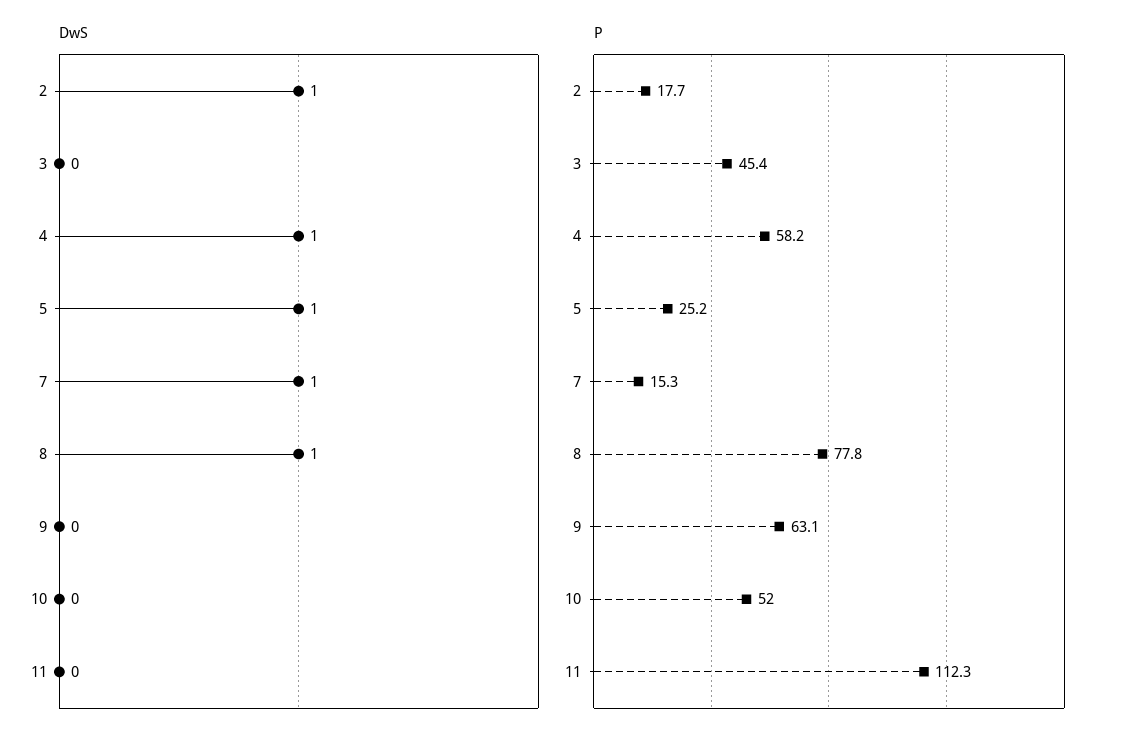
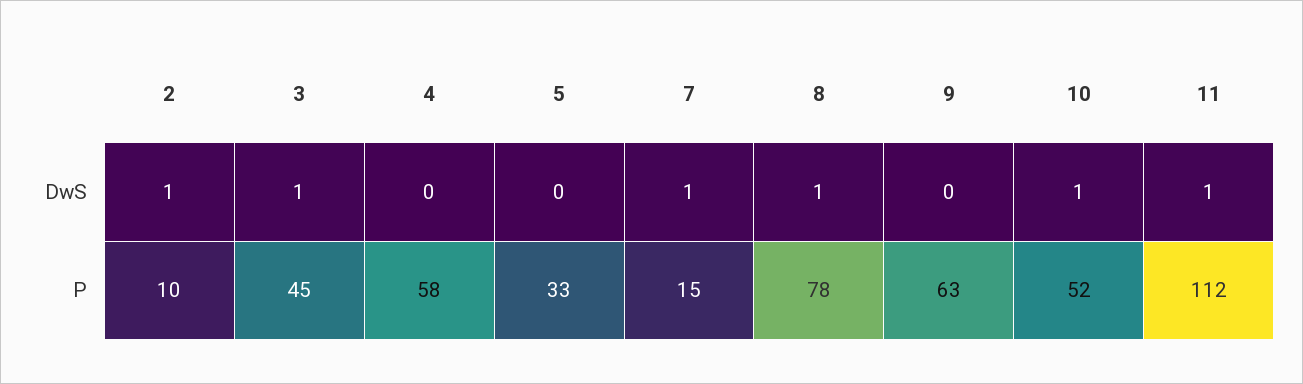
  {
    "DwS": {
      "2": 1,
-     "3": 0,
+     "3": 1,
-     "4": 1,
+     "4": 0,
-     "5": 1,
+     "5": 0,
      "7": 1,
      "8": 1,
      "9": 0,
-     "10": 0,
+     "10": 1,
-     "11": 0
+     "11": 1
    },
    "P": {
-     "2": 17.7,
+     "2": 10,
      "3": 45.4,
      "4": 58.2,
-     "5": 25.2,
+     "5": 33,
      "7": 15.3,
      "8": 77.8,
      "9": 63.1,
      "10": 52,
      "11": 112.3
    }
  }

